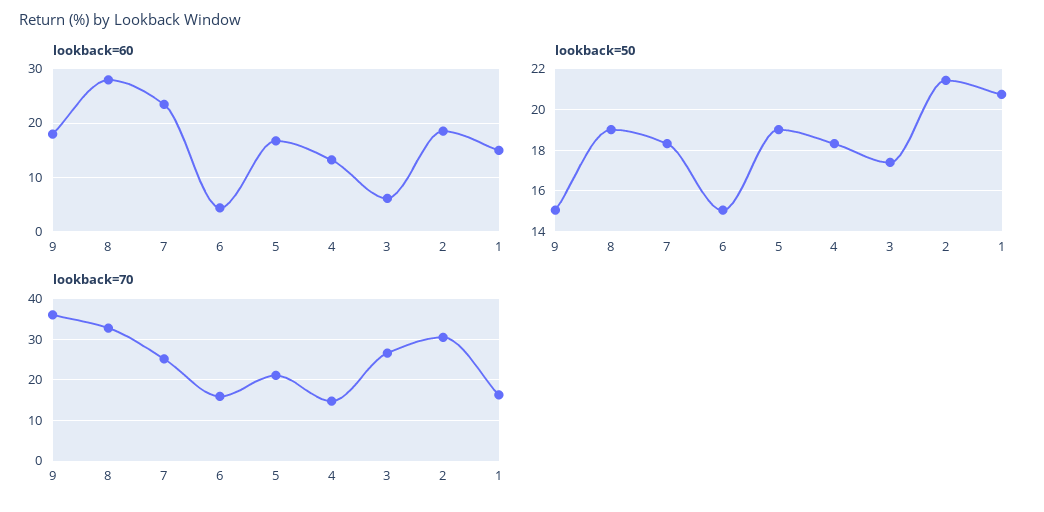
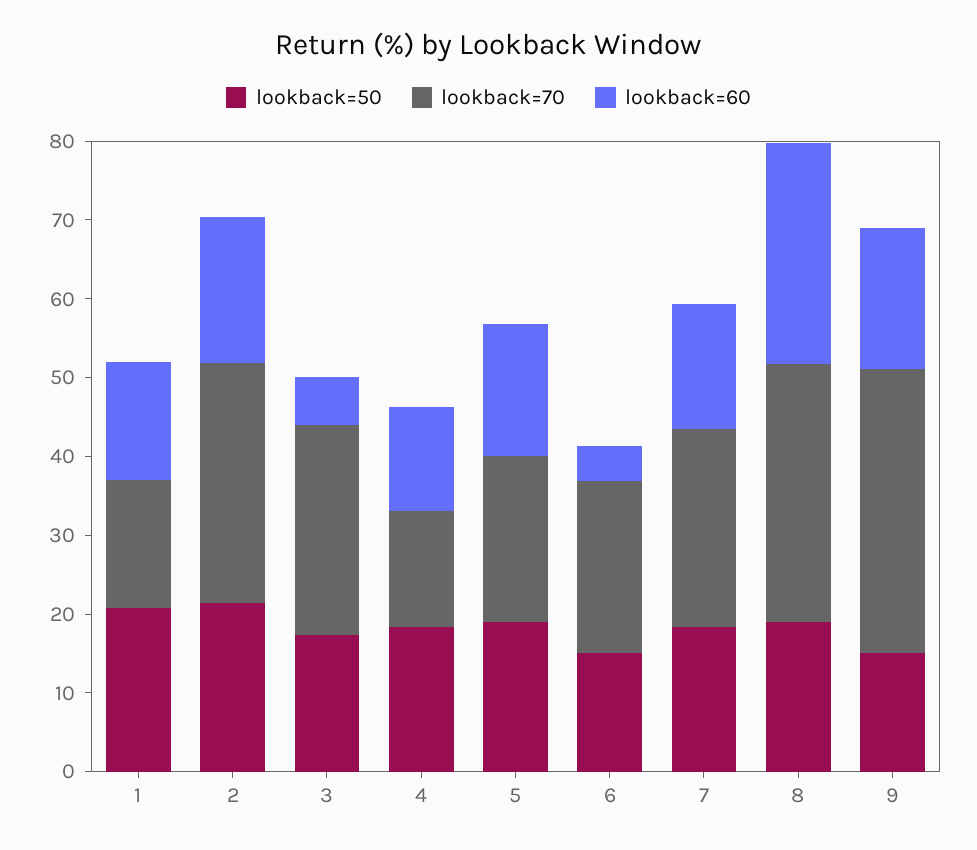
  {
    "lookback=60": {
      "9": 18,
      "8": 28,
-     "7": 24,
+     "7": 16,
      "6": 4,
      "5": 16,
      "4": 14,
      "3": 6,
      "2": 18,
      "1": 14
    },
    "lookback=50": {
      "9": 15,
      "8": 19,
      "7": 18.5,
      "6": 15,
      "5": 19,
      "4": 18.5,
      "3": 17.5,
      "2": 21.5,
      "1": 20.5
    },
    "lookback=70": {
      "9": 36,
      "8": 32,
      "7": 26,
-     "6": 16,
+     "6": 22,
      "5": 22,
      "4": 14,
      "3": 26,
      "2": 30,
      "1": 16
    }
  }

